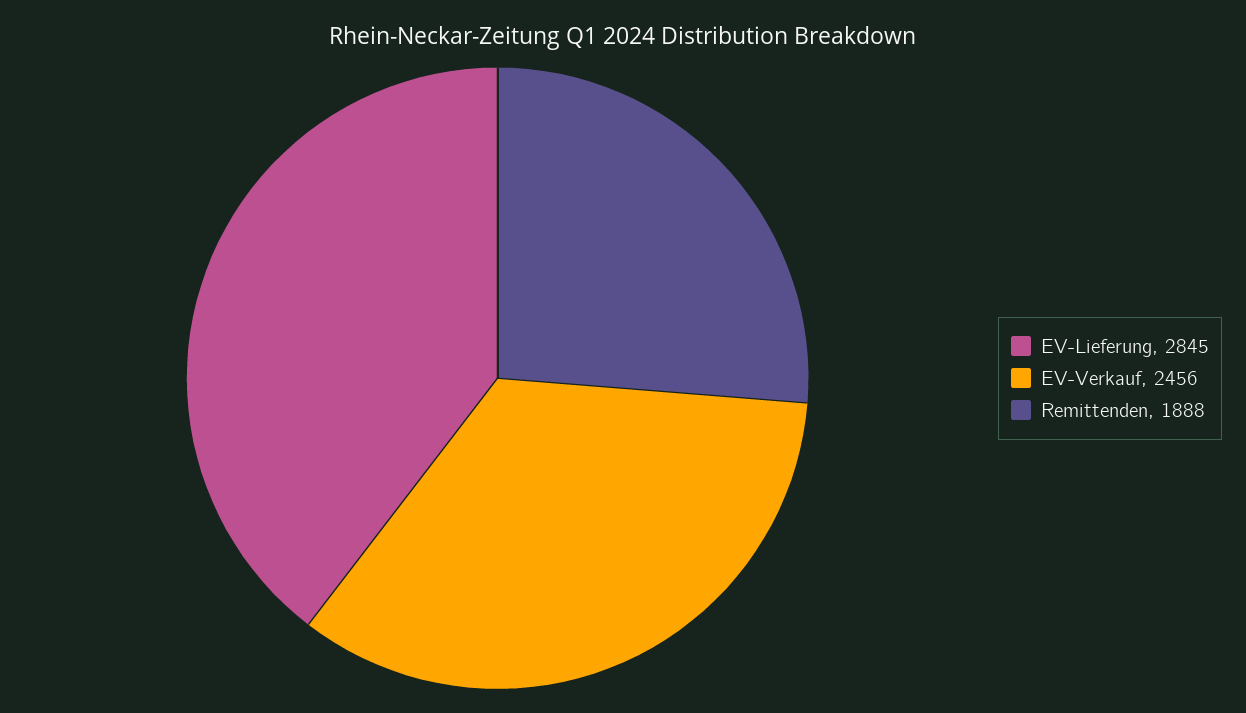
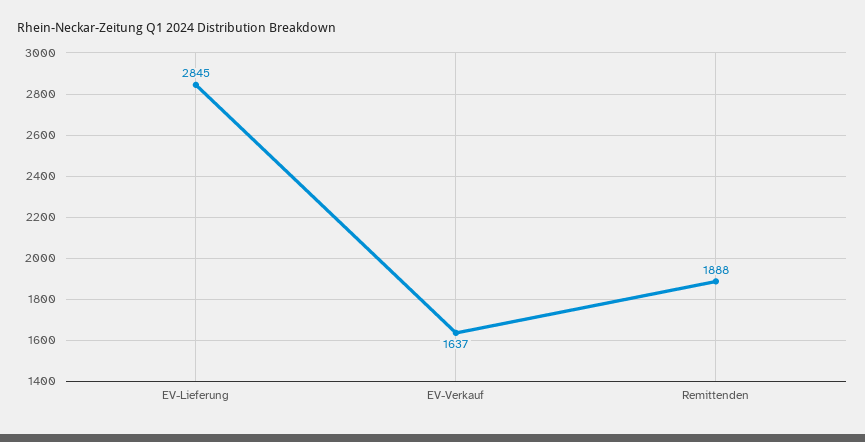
  {
    "EV-Lieferung": 2845,
-   "EV-Verkauf": 2456,
+   "EV-Verkauf": 1637,
    "Remittenden": 1888
  }

